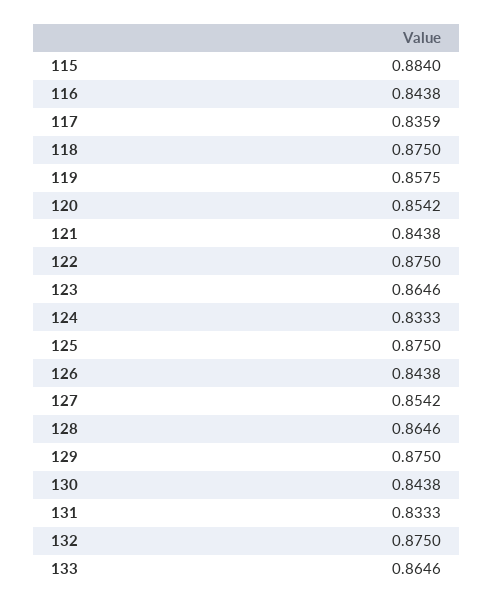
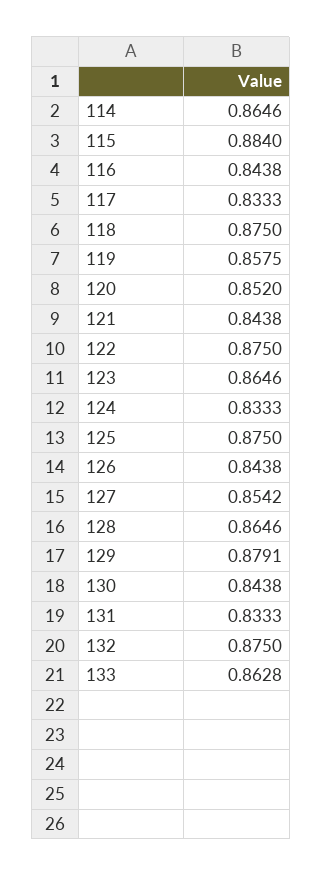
  {
    "115": 0.884,
    "116": 0.8438,
-   "117": 0.8359,
+   "117": 0.8333,
    "118": 0.875,
    "119": 0.8575,
-   "120": 0.8542,
+   "120": 0.852,
    "121": 0.8438,
    "122": 0.875,
    "123": 0.8646,
    "124": 0.8333,
    "125": 0.875,
    "126": 0.8438,
    "127": 0.8542,
    "128": 0.8646,
-   "129": 0.875,
+   "129": 0.8791,
    "130": 0.8438,
    "131": 0.8333,
    "132": 0.875,
-   "133": 0.8646
+   "133": 0.8628,
+   "114": 0.8646
  }

